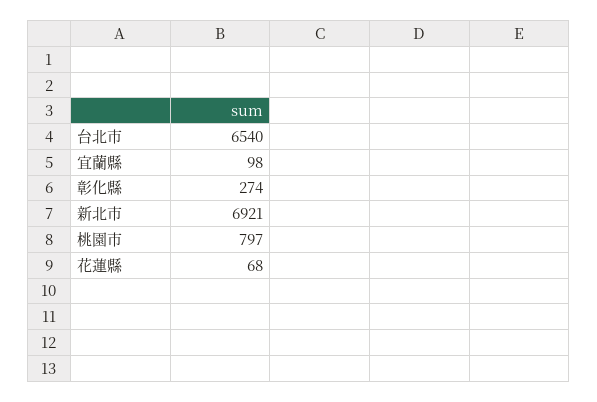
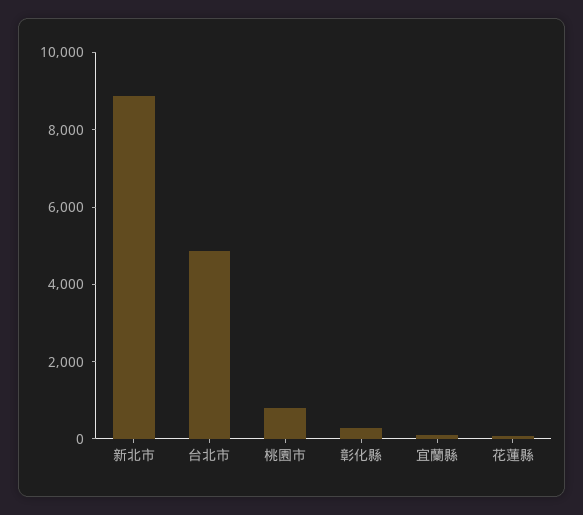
  {
-   "台北市": 6540,
+   "台北市": 5000,
    "宜蘭縣": 98,
    "彰化縣": 274,
-   "新北市": 6921,
+   "新北市": 9000,
    "桃園市": 797,
    "花蓮縣": 68
  }

